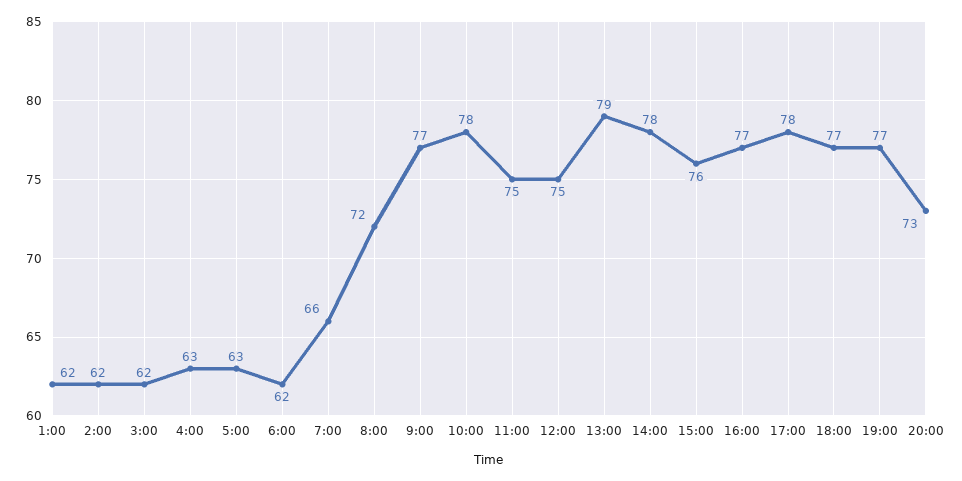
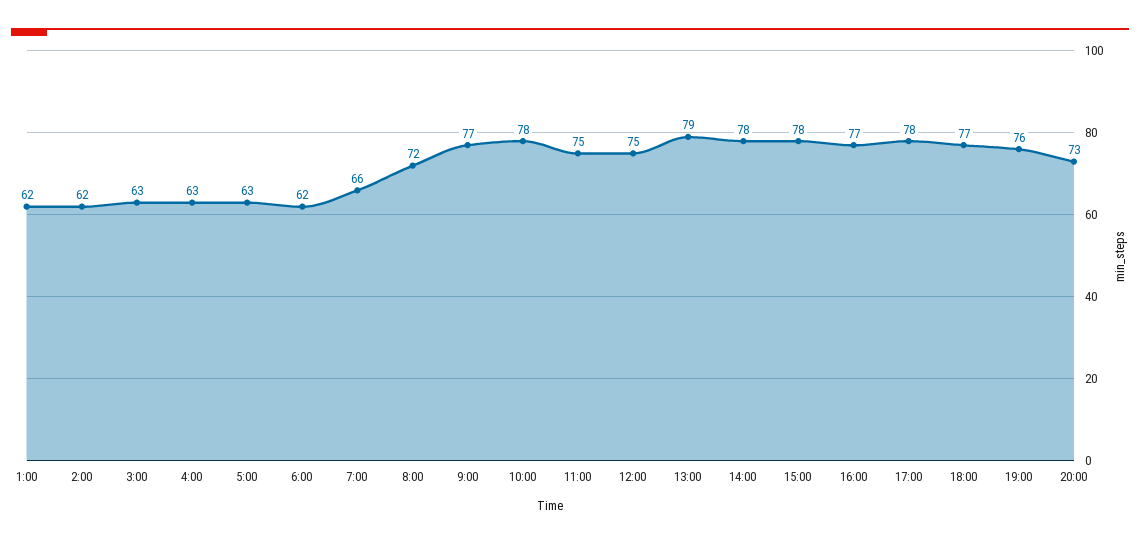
  {
    "1:00": 62,
    "2:00": 62,
-   "3:00": 62,
+   "3:00": 63,
    "4:00": 63,
    "5:00": 63,
    "6:00": 62,
    "7:00": 66,
    "8:00": 72,
    "9:00": 77,
    "10:00": 78,
    "11:00": 75,
    "12:00": 75,
    "13:00": 79,
    "14:00": 78,
-   "15:00": 76,
+   "15:00": 78,
    "16:00": 77,
    "17:00": 78,
    "18:00": 77,
-   "19:00": 77,
+   "19:00": 76,
    "20:00": 73
  }

